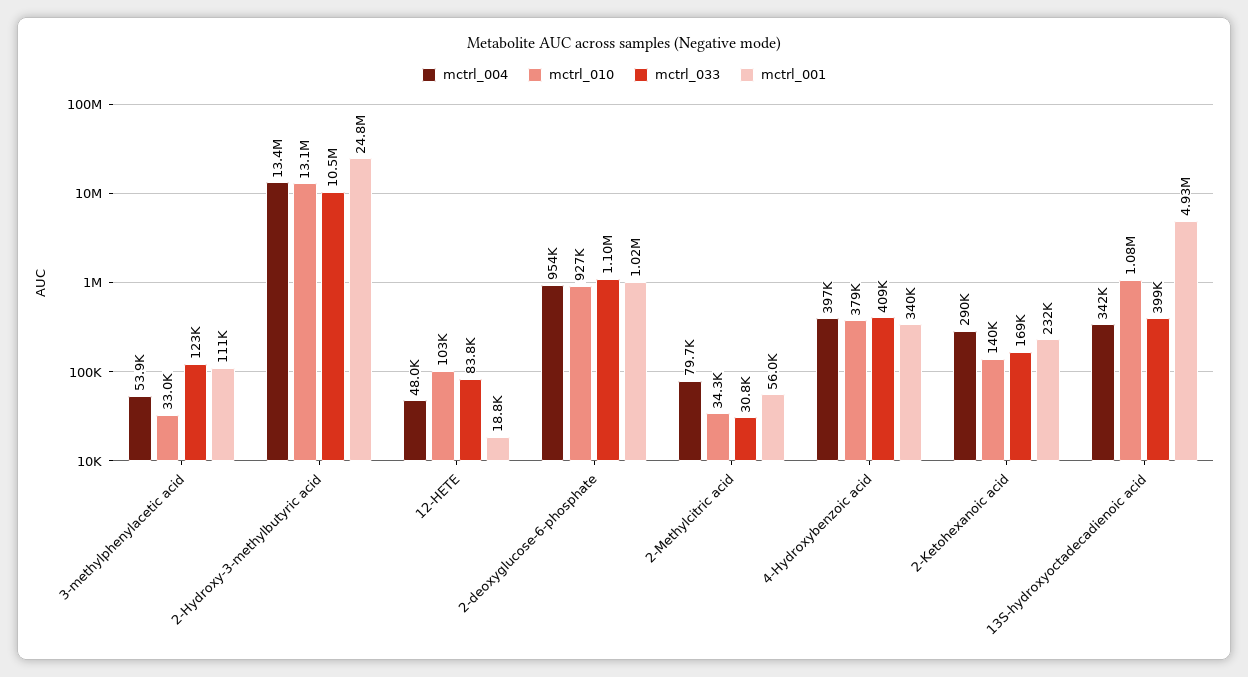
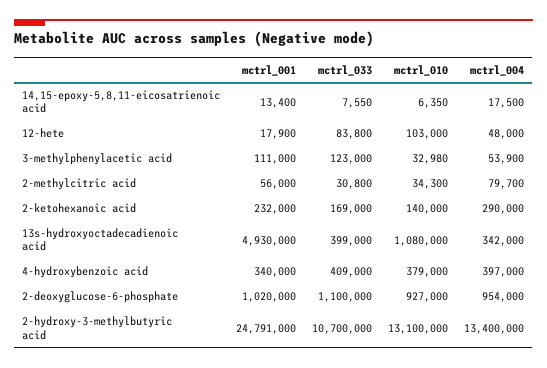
  {
    "mctrl_004": {
      "3-methylphenylacetic acid": 53900,
      "2-Hydroxy-3-methylbutyric acid": 13400000,
      "12-HETE": 48000,
      "2-deoxyglucose-6-phosphate": 954000,
      "2-Methylcitric acid": 79700,
      "4-Hydroxybenzoic acid": 397000,
      "2-Ketohexanoic acid": 290000,
-     "13S-hydroxyoctadecadienoic acid": 342000
+     "13S-hydroxyoctadecadienoic acid": 342000,
+     "14,15-epoxy-5,8,11-eicosatrienoic acid": 17500
    },
    "mctrl_010": {
      "3-methylphenylacetic acid": 32980,
      "2-Hydroxy-3-methylbutyric acid": 13100000,
      "12-HETE": 103000,
      "2-deoxyglucose-6-phosphate": 927000,
      "2-Methylcitric acid": 34300,
      "4-Hydroxybenzoic acid": 379000,
      "2-Ketohexanoic acid": 140000,
-     "13S-hydroxyoctadecadienoic acid": 1080000
+     "13S-hydroxyoctadecadienoic acid": 1080000,
+     "14,15-epoxy-5,8,11-eicosatrienoic acid": 6350
    },
    "mctrl_033": {
      "3-methylphenylacetic acid": 123000,
-     "2-Hydroxy-3-methylbutyric acid": 10500000,
+     "2-Hydroxy-3-methylbutyric acid": 10700000,
      "12-HETE": 83800,
      "2-deoxyglucose-6-phosphate": 1100000,
      "2-Methylcitric acid": 30800,
      "4-Hydroxybenzoic acid": 409000,
      "2-Ketohexanoic acid": 169000,
-     "13S-hydroxyoctadecadienoic acid": 399000
+     "13S-hydroxyoctadecadienoic acid": 399000,
+     "14,15-epoxy-5,8,11-eicosatrienoic acid": 7550
    },
    "mctrl_001": {
      "3-methylphenylacetic acid": 111000,
      "2-Hydroxy-3-methylbutyric acid": 24791000,
-     "12-HETE": 18800,
+     "12-HETE": 17900,
      "2-deoxyglucose-6-phosphate": 1020000,
      "2-Methylcitric acid": 56000,
      "4-Hydroxybenzoic acid": 340000,
      "2-Ketohexanoic acid": 232000,
-     "13S-hydroxyoctadecadienoic acid": 4930000
+     "13S-hydroxyoctadecadienoic acid": 4930000,
+     "14,15-epoxy-5,8,11-eicosatrienoic acid": 13400
    }
  }

